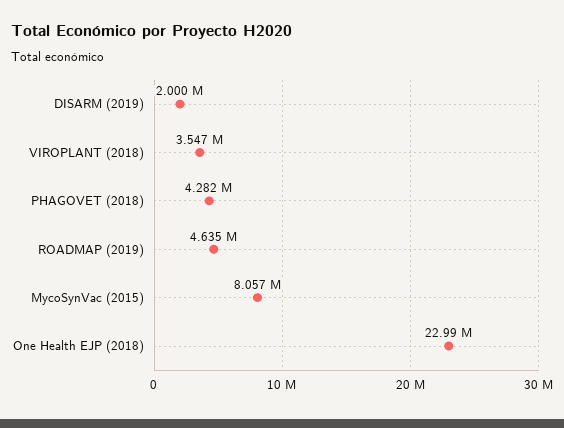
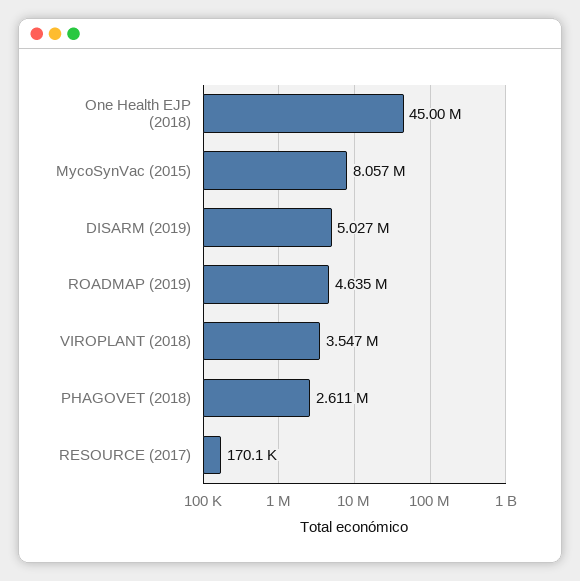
  {
-   "DISARM (2019)": 2000000,
+   "DISARM (2019)": 5027000,
    "VIROPLANT (2018)": 3547000,
-   "PHAGOVET (2018)": 4282000,
+   "PHAGOVET (2018)": 2611000,
    "ROADMAP (2019)": 4635000,
    "MycoSynVac (2015)": 8057000,
-   "One Health EJP (2018)": 22990000
+   "One Health EJP (2018)": 45000000,
+   "RESOURCE (2017)": 170100
  }

